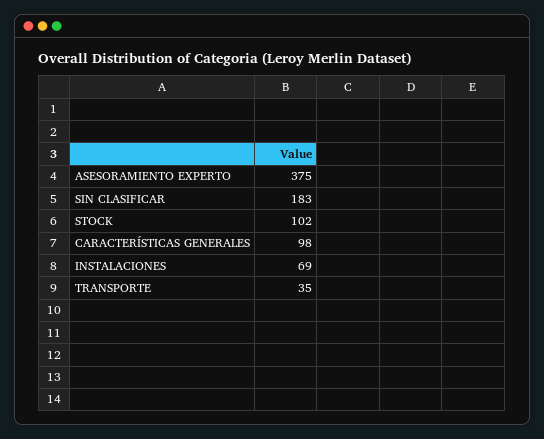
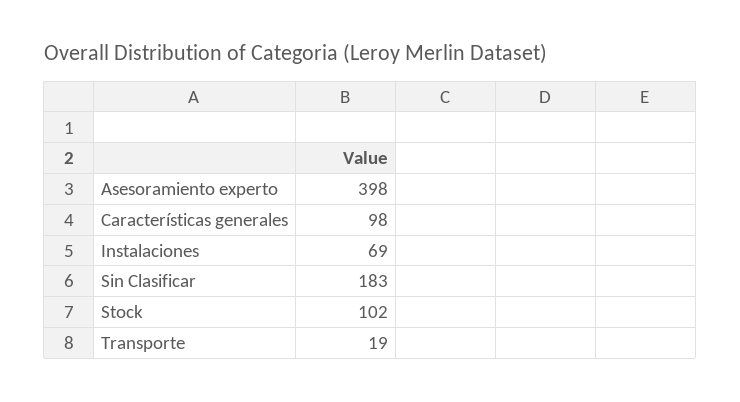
  {
-   "ASESORAMIENTO EXPERTO": 375,
+   "ASESORAMIENTO EXPERTO": 398,
    "SIN CLASIFICAR": 183,
    "STOCK": 102,
    "CARACTERÍSTICAS GENERALES": 98,
    "INSTALACIONES": 69,
-   "TRANSPORTE": 35
+   "TRANSPORTE": 19
  }

